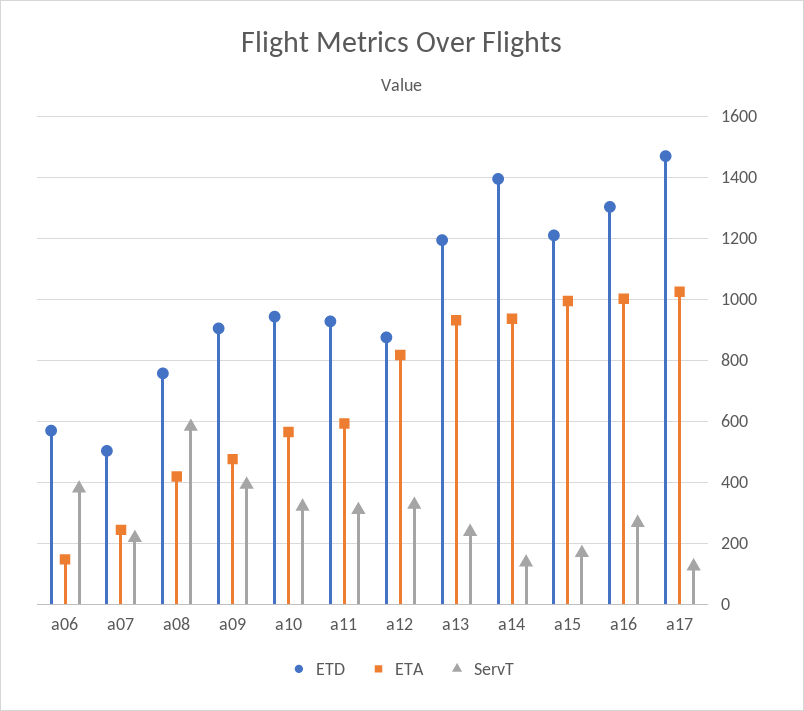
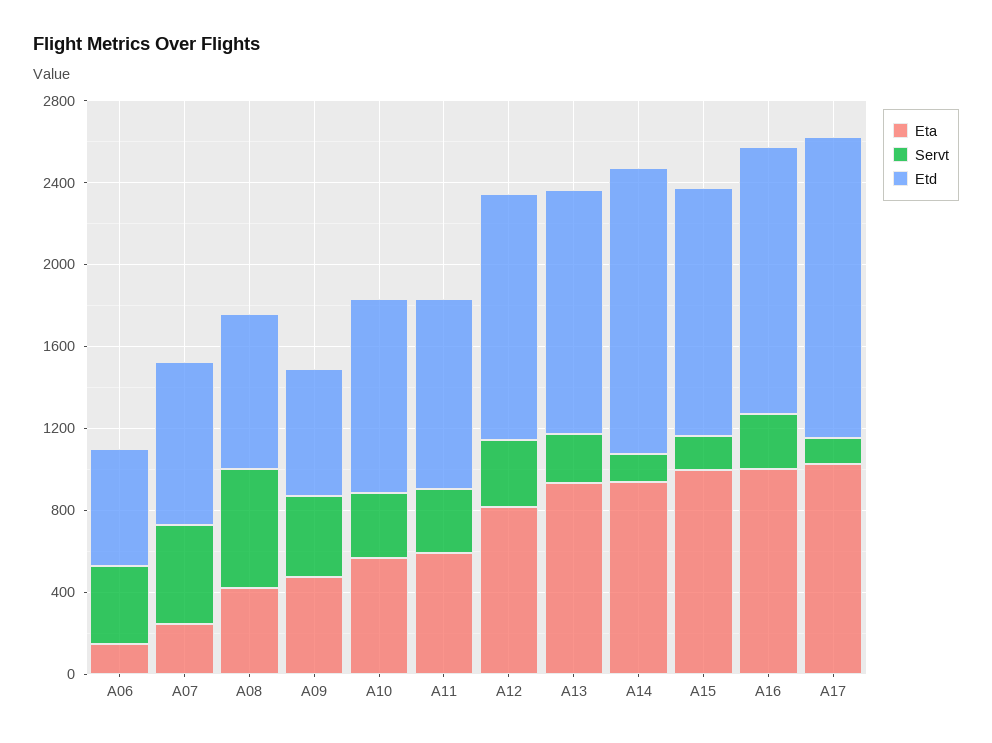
  {
    "ETD": {
      "a06": 580,
-     "a07": 500,
+     "a07": 800,
      "a08": 760,
-     "a09": 900,
+     "a09": 600,
      "a10": 940,
      "a11": 920,
-     "a12": 880,
+     "a12": 1200,
      "a13": 1200,
      "a14": 1400,
      "a15": 1220,
      "a16": 1300,
      "a17": 1460
    },
    "ETA": {
      "a06": 140,
      "a07": 240,
      "a08": 420,
      "a09": 480,
      "a10": 560,
      "a11": 600,
      "a12": 820,
      "a13": 940,
      "a14": 940,
      "a15": 1000,
      "a16": 1000,
      "a17": 1020
    },
    "ServT": {
      "a06": 380,
-     "a07": 220,
+     "a07": 500,
      "a08": 580,
      "a09": 400,
      "a10": 320,
      "a11": 320,
      "a12": 320,
      "a13": 240,
      "a14": 140,
      "a15": 160,
      "a16": 260,
      "a17": 120
    }
  }

